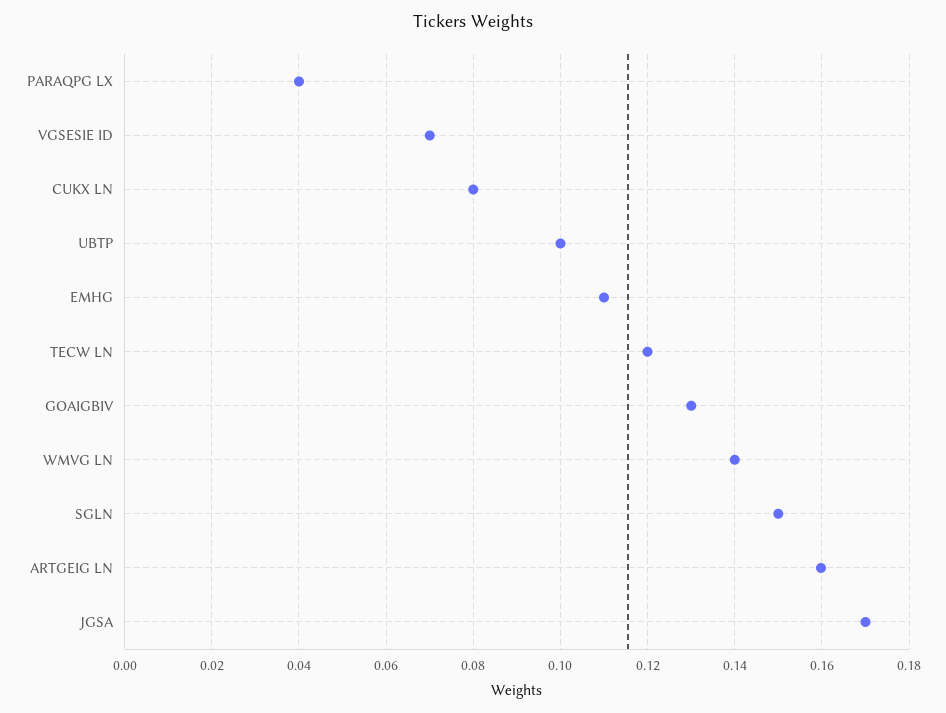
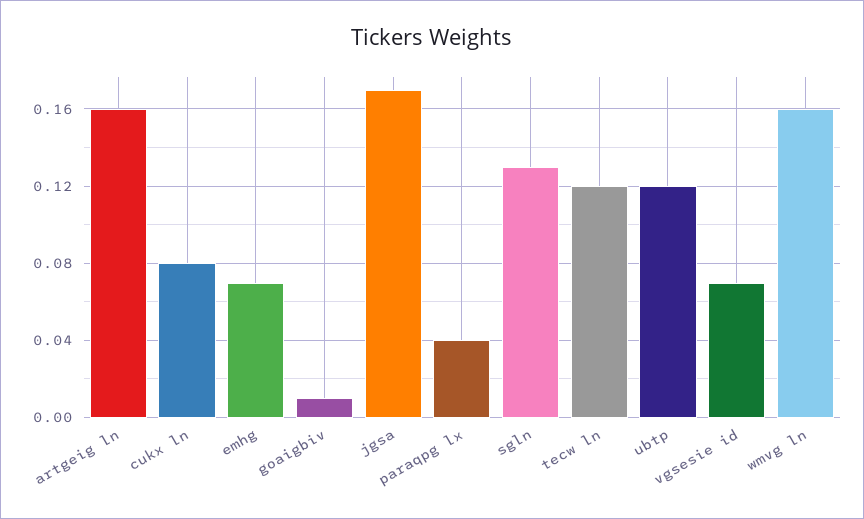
  {
    "PARAQPG LX": 0.04,
    "VGSESIE ID": 0.07,
    "CUKX LN": 0.08,
-   "UBTP": 0.1,
+   "UBTP": 0.12,
-   "EMHG": 0.11,
+   "EMHG": 0.07,
    "TECW LN": 0.12,
-   "GOAIGBIV": 0.13,
+   "GOAIGBIV": 0.01,
-   "WMVG LN": 0.14,
+   "WMVG LN": 0.16,
-   "SGLN": 0.15,
+   "SGLN": 0.13,
    "ARTGEIG LN": 0.16,
    "JGSA": 0.17
  }

